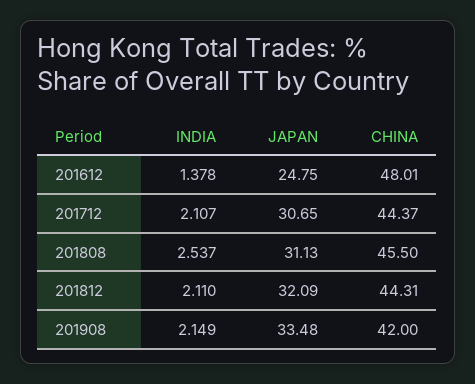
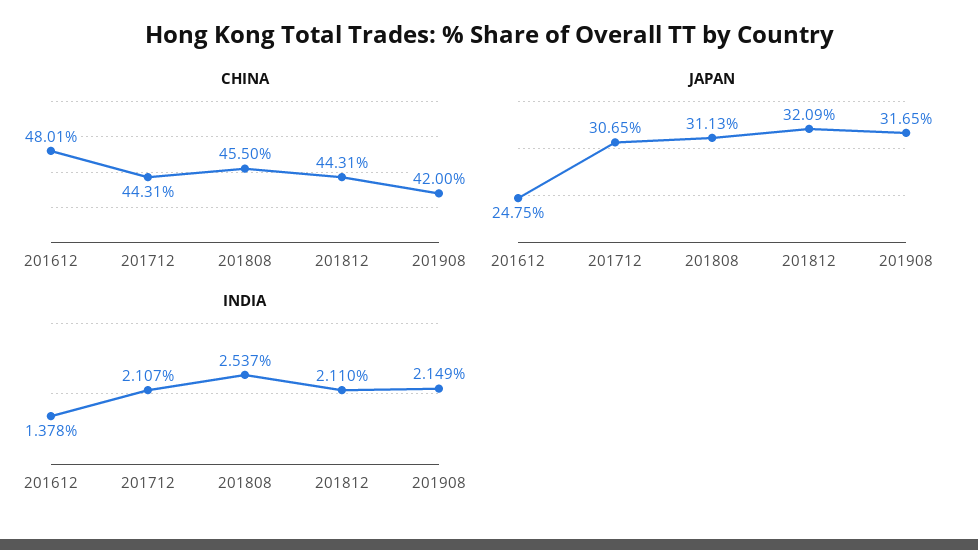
  {
    "INDIA": {
      "201612": 1.378,
      "201712": 2.107,
      "201808": 2.537,
      "201812": 2.11,
      "201908": 2.149
    },
    "JAPAN": {
      "201612": 24.75,
      "201712": 30.65,
      "201808": 31.13,
      "201812": 32.09,
-     "201908": 33.48
+     "201908": 31.65
    },
    "CHINA": {
      "201612": 48.01,
-     "201712": 44.37,
+     "201712": 44.31,
      "201808": 45.5,
      "201812": 44.31,
      "201908": 42
    }
  }

